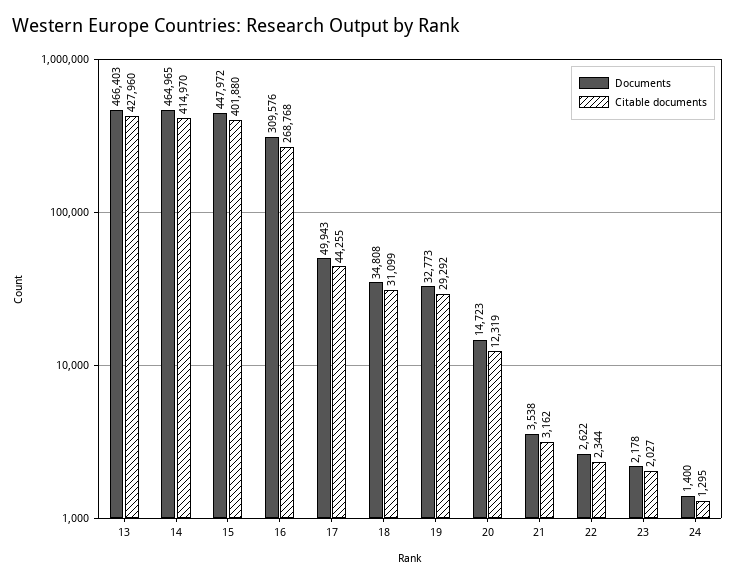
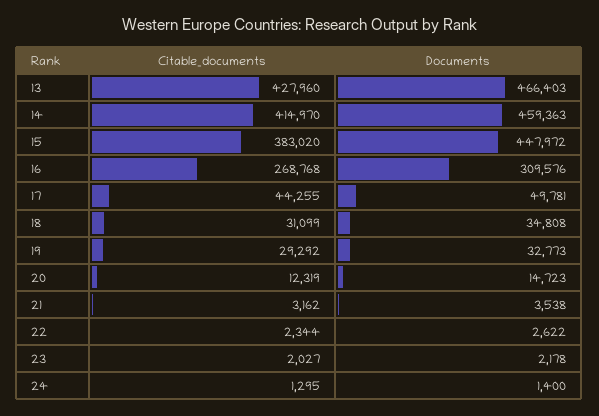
  {
    "Documents": {
      "13": 466403,
-     "14": 464965,
+     "14": 459363,
      "15": 447972,
      "16": 309576,
-     "17": 49943,
+     "17": 49781,
      "18": 34808,
      "19": 32773,
      "20": 14723,
      "21": 3538,
      "22": 2622,
      "23": 2178,
      "24": 1400
    },
    "Citable documents": {
      "13": 427960,
      "14": 414970,
-     "15": 401880,
+     "15": 383020,
      "16": 268768,
      "17": 44255,
      "18": 31099,
      "19": 29292,
      "20": 12319,
      "21": 3162,
      "22": 2344,
      "23": 2027,
      "24": 1295
    }
  }

